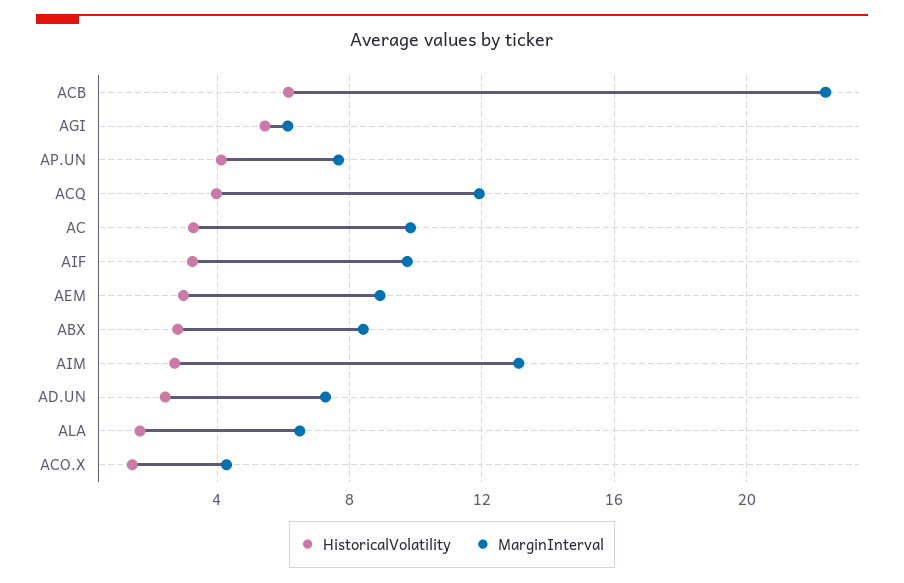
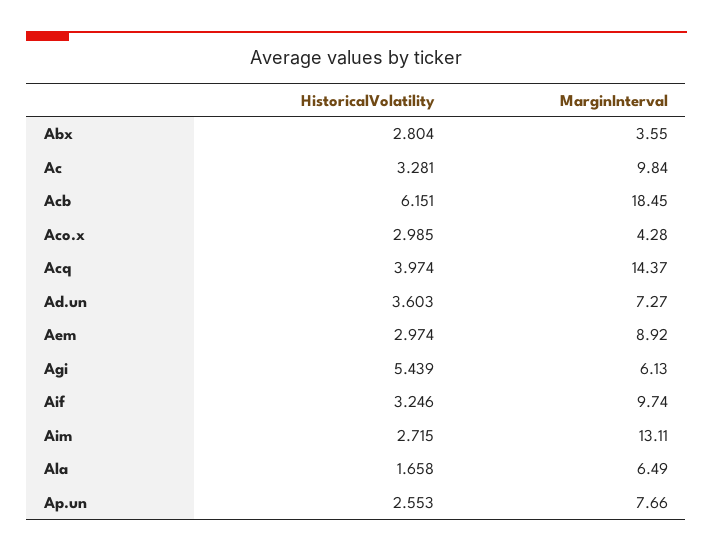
  {
    "HistoricalVolatility": {
      "ACB": 6.151,
      "AGI": 5.439,
-     "AP.UN": 4,
+     "AP.UN": 2.553,
      "ACQ": 3.974,
      "AC": 3.281,
      "AIF": 3.246,
      "AEM": 2.974,
      "ABX": 2.804,
      "AIM": 2.715,
-     "AD.UN": 2.5,
+     "AD.UN": 3.603,
      "ALA": 1.658,
-     "ACO.X": 1.5
+     "ACO.X": 2.985
    },
    "MarginInterval": {
-     "ACB": 22.5,
+     "ACB": 18.45,
      "AGI": 6.13,
      "AP.UN": 7.66,
-     "ACQ": 12,
+     "ACQ": 14.37,
      "AC": 9.84,
      "AIF": 9.74,
      "AEM": 8.92,
-     "ABX": 8.5,
+     "ABX": 3.55,
      "AIM": 13.11,
      "AD.UN": 7.27,
      "ALA": 6.49,
      "ACO.X": 4.28
    }
  }

